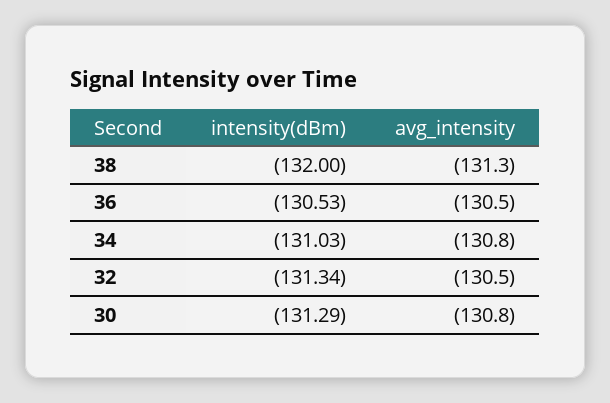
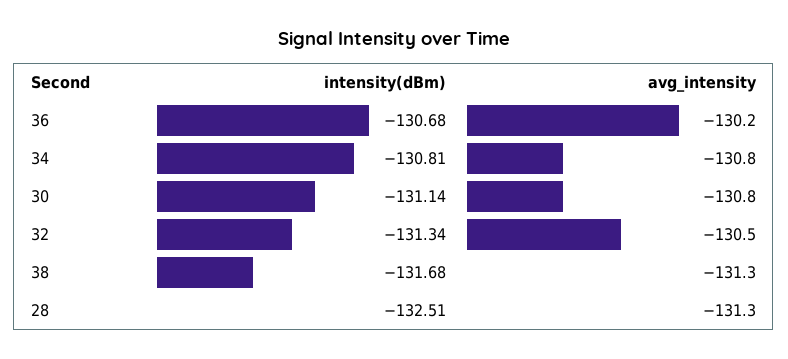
  {
    "intensity(dBm)": {
-     "38": -132,
+     "38": -131.68,
-     "36": -130.53,
+     "36": -130.68,
-     "34": -131.03,
+     "34": -130.81,
      "32": -131.34,
-     "30": -131.29
+     "30": -131.14,
+     "28": -132.51
    },
    "avg_intensity": {
      "38": -131.3,
-     "36": -130.5,
+     "36": -130.2,
      "34": -130.8,
      "32": -130.5,
-     "30": -130.8
+     "30": -130.8,
+     "28": -131.3
    }
  }

